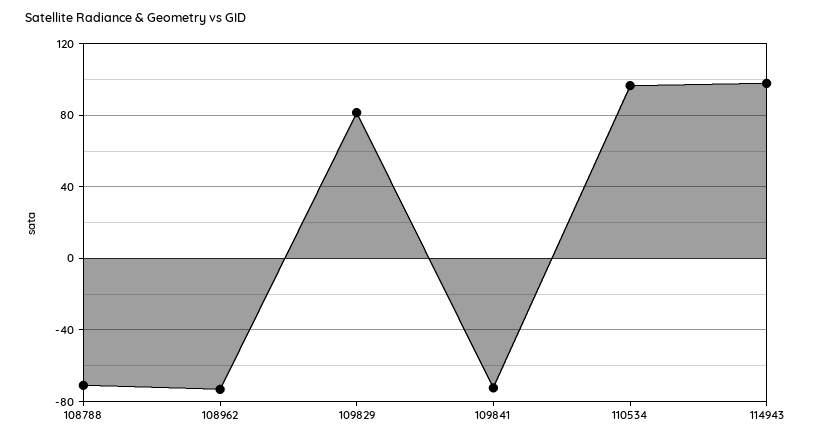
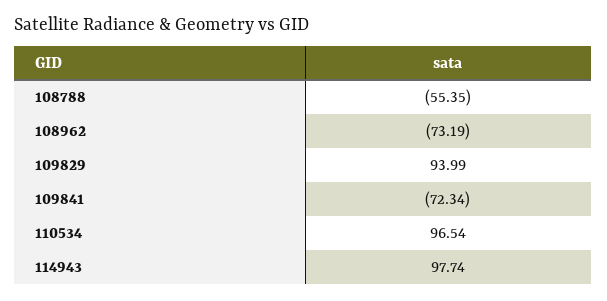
  {
-   "108788": -70,
+   "108788": -55.35,
    "108962": -73.19,
-   "109829": 80,
+   "109829": 93.99,
    "109841": -72.34,
    "110534": 96.54,
    "114943": 97.74
  }

